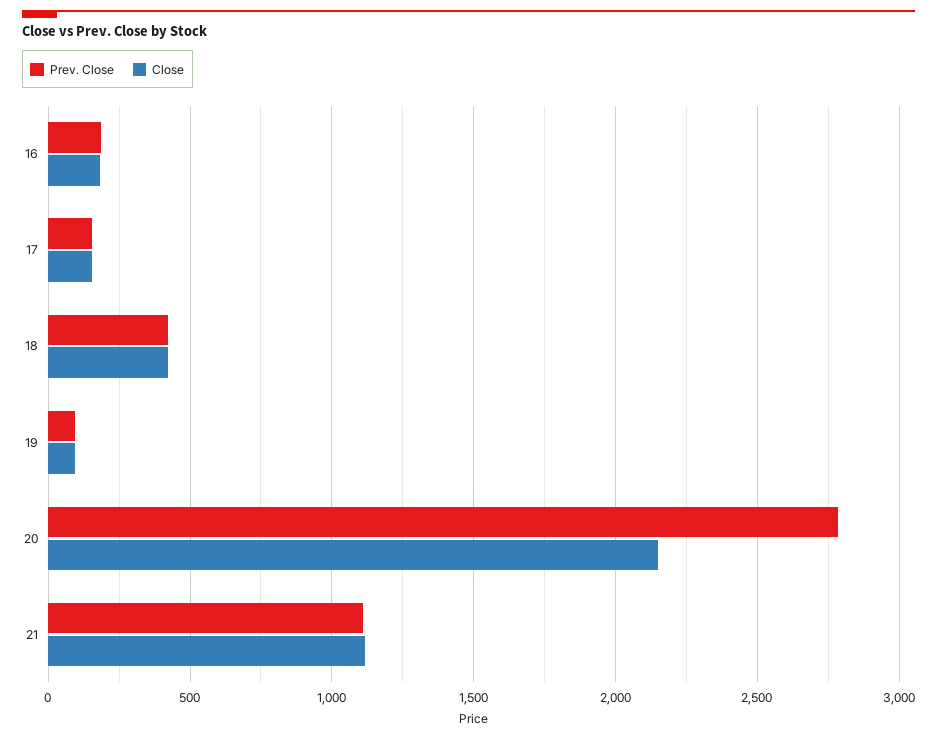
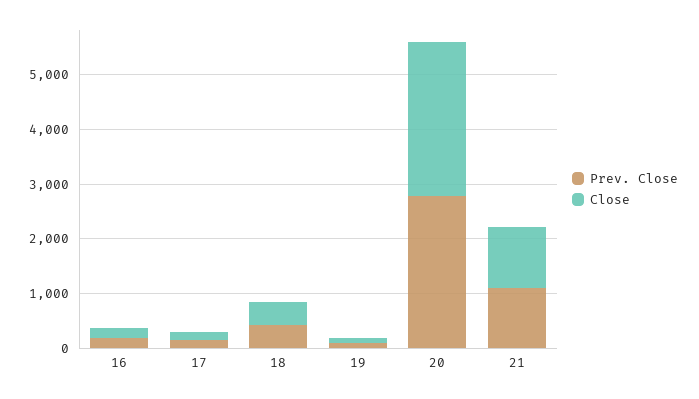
  {
    "Prev. Close": {
      "16": 200,
      "17": 150,
      "18": 400,
      "19": 100,
      "20": 2800,
      "21": 1100
    },
    "Close": {
      "16": 200,
      "17": 150,
      "18": 400,
      "19": 100,
-     "20": 2150,
+     "20": 2800,
      "21": 1100
    }
  }

